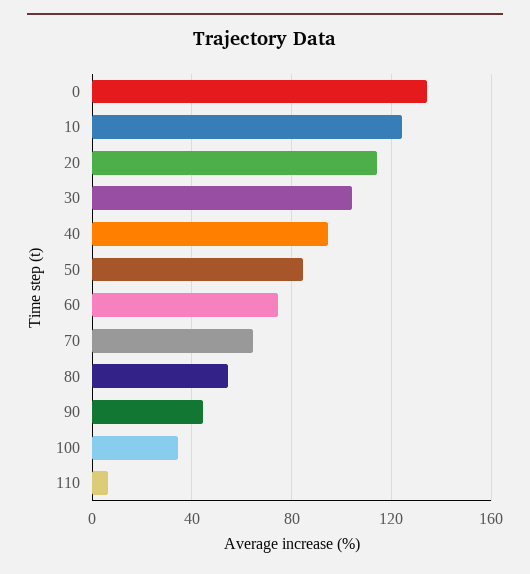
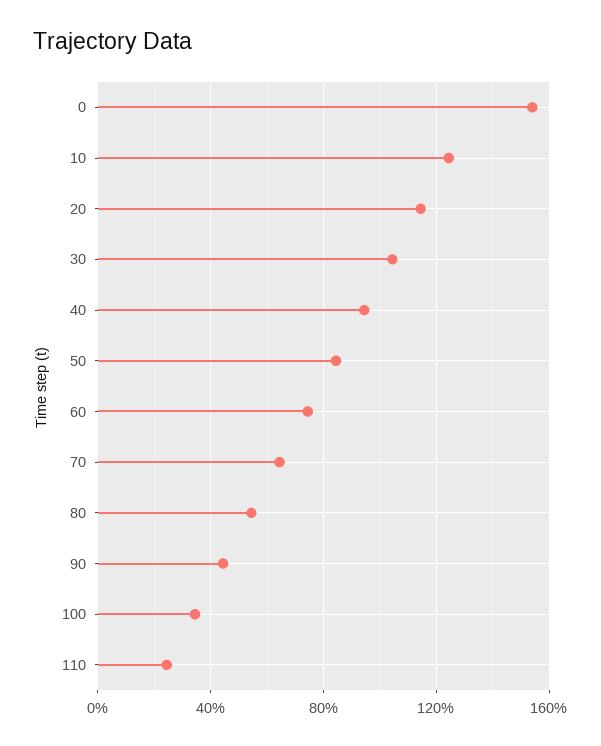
  {
-   "0": 135,
+   "0": 155,
    "10": 125,
    "20": 115,
    "30": 105,
    "40": 95,
    "50": 85,
    "60": 75,
    "70": 65,
    "80": 55,
    "90": 45,
    "100": 35,
-   "110": 5
+   "110": 25
  }

